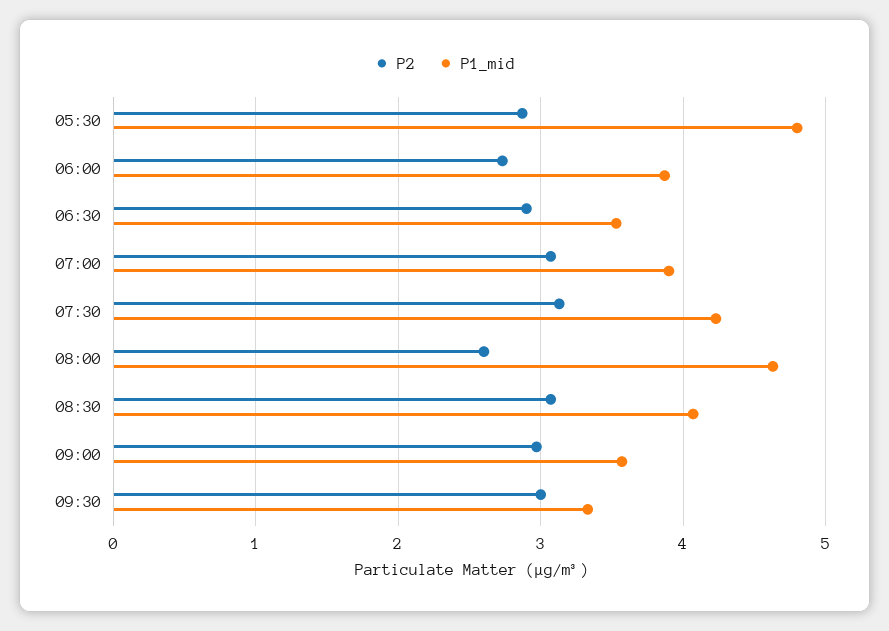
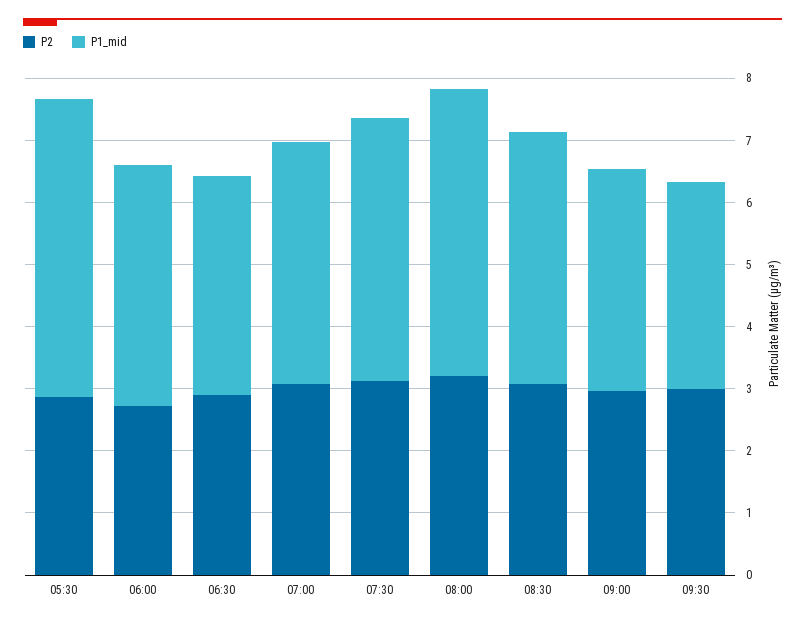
  {
    "P2": {
      "05:30": 2.9,
      "06:00": 2.7,
      "06:30": 2.9,
      "07:00": 3.1,
      "07:30": 3.1,
-     "08:00": 2.6,
+     "08:00": 3.2,
      "08:30": 3.1,
      "09:00": 3,
      "09:30": 3
    },
    "P1_mid": {
      "05:30": 4.8,
      "06:00": 3.9,
      "06:30": 3.5,
      "07:00": 3.9,
      "07:30": 4.2,
      "08:00": 4.6,
      "08:30": 4.1,
      "09:00": 3.6,
      "09:30": 3.3
    }
  }

